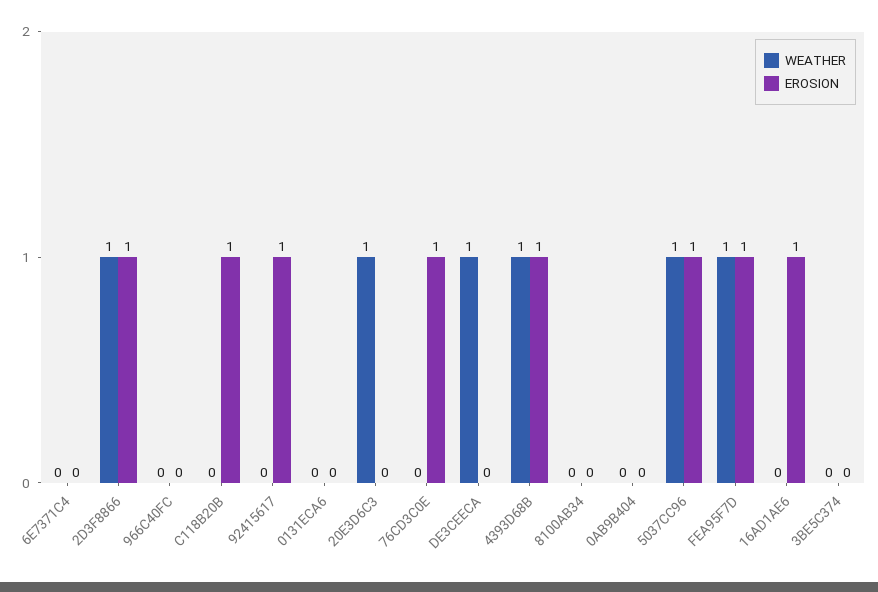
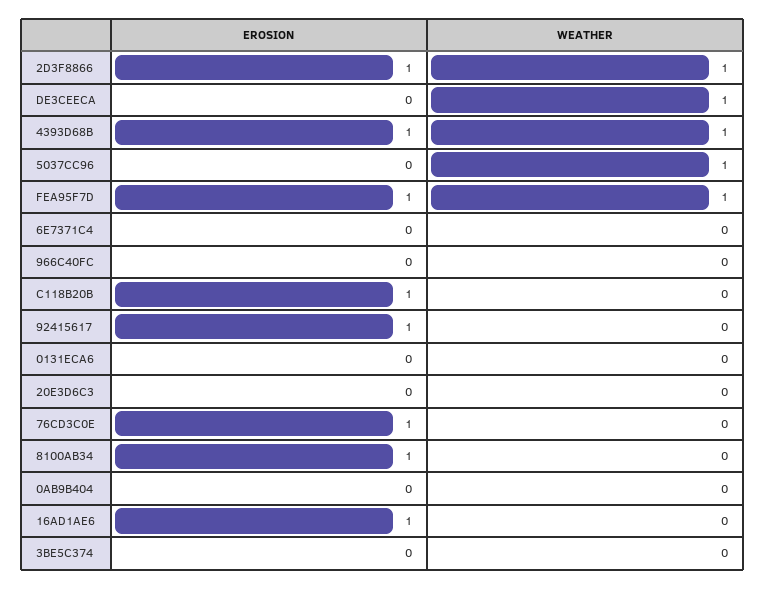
  {
    "WEATHER": {
      "6E7371C4": 0,
      "2D3F8866": 1,
      "966C40FC": 0,
      "C118B20B": 0,
      "92415617": 0,
      "0131ECA6": 0,
-     "20E3D6C3": 1,
+     "20E3D6C3": 0,
      "76CD3C0E": 0,
      "DE3CEECA": 1,
      "4393D68B": 1,
      "8100AB34": 0,
      "0AB9B404": 0,
      "5037CC96": 1,
      "FEA95F7D": 1,
      "16AD1AE6": 0,
      "3BE5C374": 0
    },
    "EROSION": {
      "6E7371C4": 0,
      "2D3F8866": 1,
      "966C40FC": 0,
      "C118B20B": 1,
      "92415617": 1,
      "0131ECA6": 0,
      "20E3D6C3": 0,
      "76CD3C0E": 1,
      "DE3CEECA": 0,
      "4393D68B": 1,
-     "8100AB34": 0,
+     "8100AB34": 1,
      "0AB9B404": 0,
-     "5037CC96": 1,
+     "5037CC96": 0,
      "FEA95F7D": 1,
      "16AD1AE6": 1,
      "3BE5C374": 0
    }
  }

